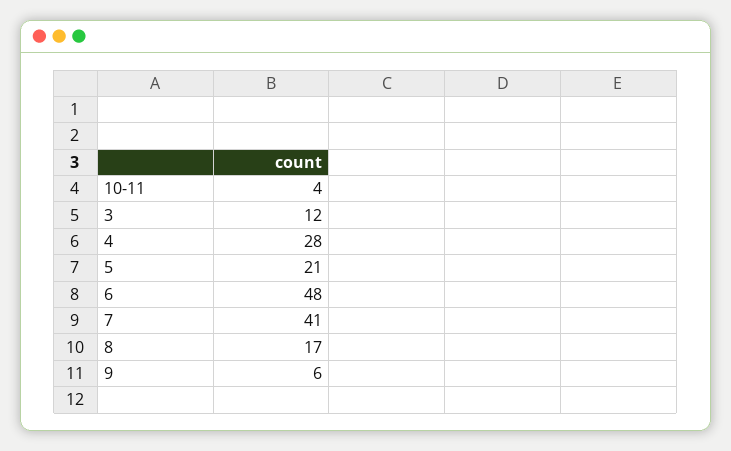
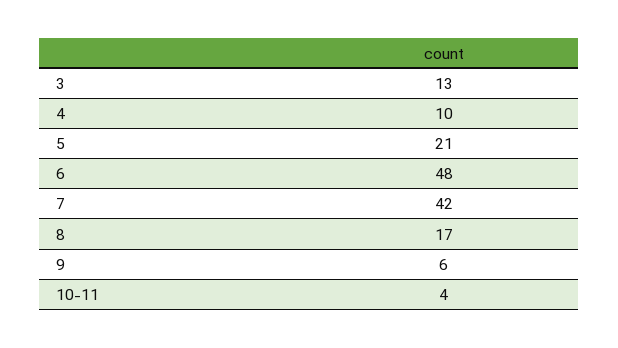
  {
    "10-11": 4,
-   "3": 12,
+   "3": 13,
-   "4": 28,
+   "4": 10,
    "5": 21,
    "6": 48,
-   "7": 41,
+   "7": 42,
    "8": 17,
    "9": 6
  }

